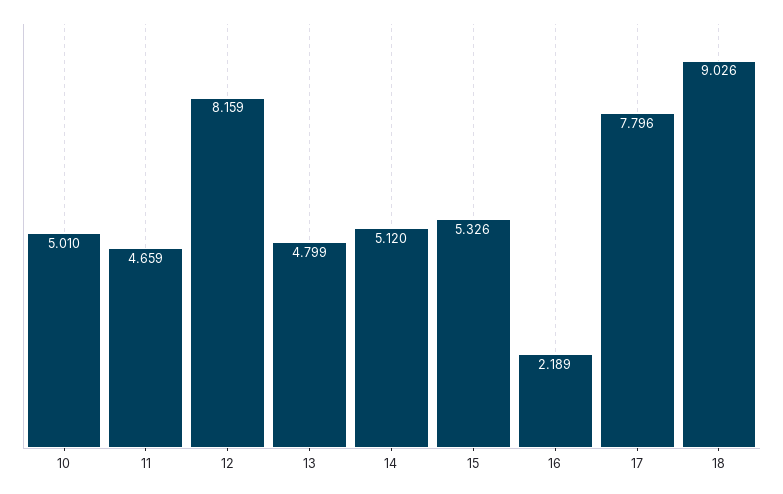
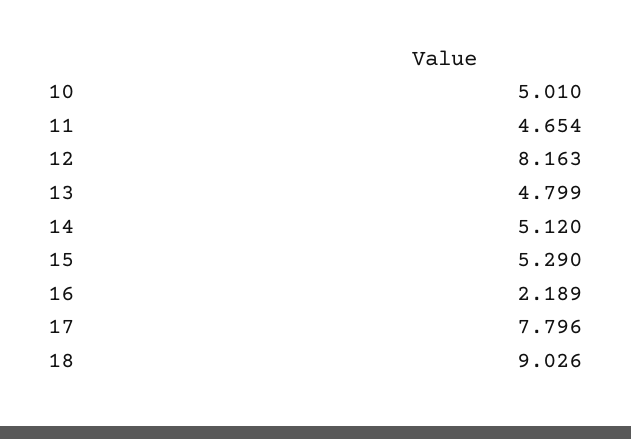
  {
    "10": 5.01,
-   "11": 4.659,
+   "11": 4.654,
-   "12": 8.159,
+   "12": 8.163,
    "13": 4.799,
    "14": 5.12,
-   "15": 5.326,
+   "15": 5.29,
    "16": 2.189,
    "17": 7.796,
    "18": 9.026
  }

